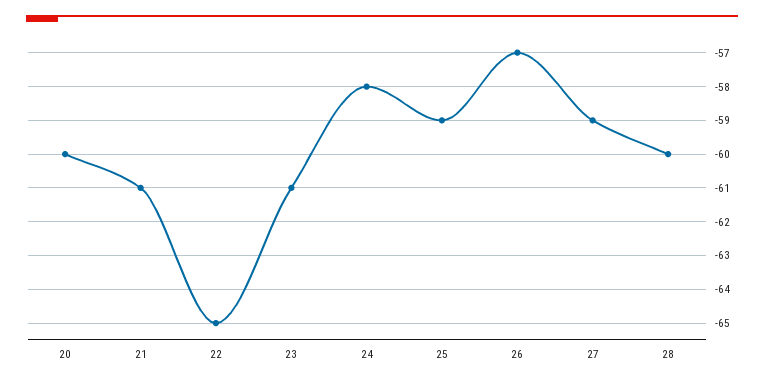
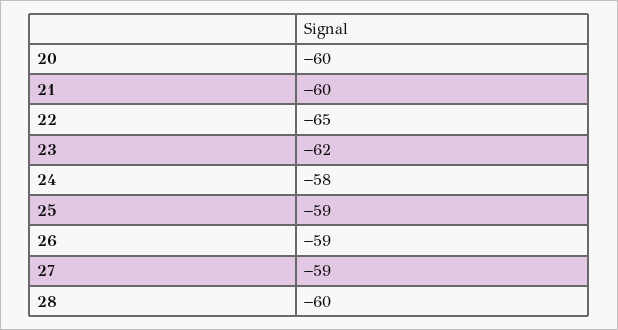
  {
    "20": -60,
-   "21": -61,
+   "21": -60,
    "22": -65,
-   "23": -61,
+   "23": -62,
    "24": -58,
    "25": -59,
-   "26": -57,
+   "26": -59,
    "27": -59,
    "28": -60
  }

